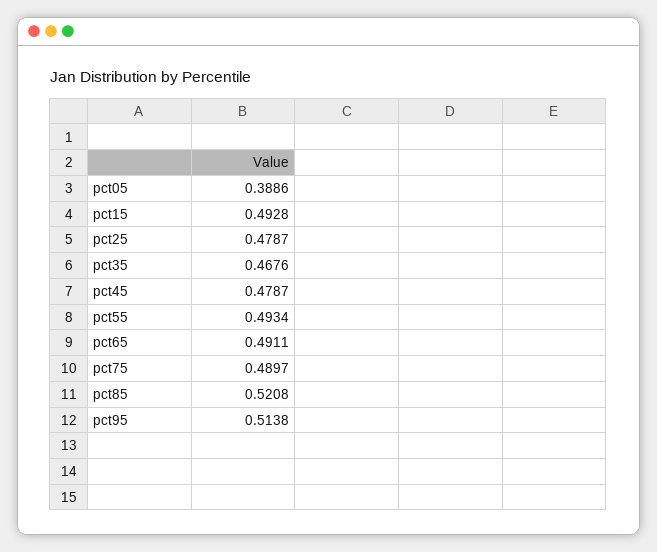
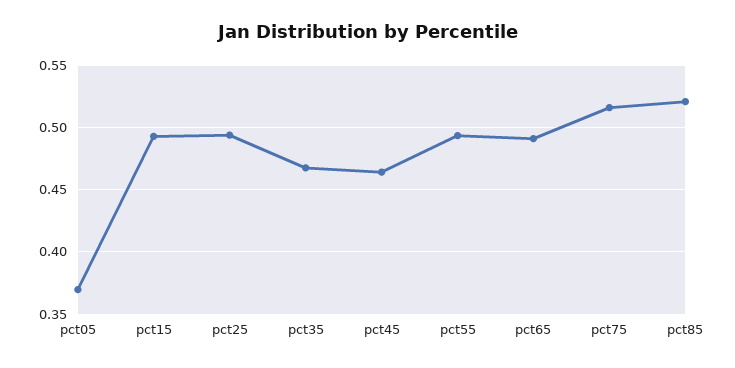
  {
-   "pct05": 0.3886,
+   "pct05": 0.37,
    "pct15": 0.4928,
-   "pct25": 0.4787,
+   "pct25": 0.495,
    "pct35": 0.4676,
-   "pct45": 0.4787,
+   "pct45": 0.465,
    "pct55": 0.4934,
    "pct65": 0.4911,
-   "pct75": 0.4897,
+   "pct75": 0.515,
-   "pct85": 0.5208,
+   "pct85": 0.5208
-   "pct95": 0.5138
  }

